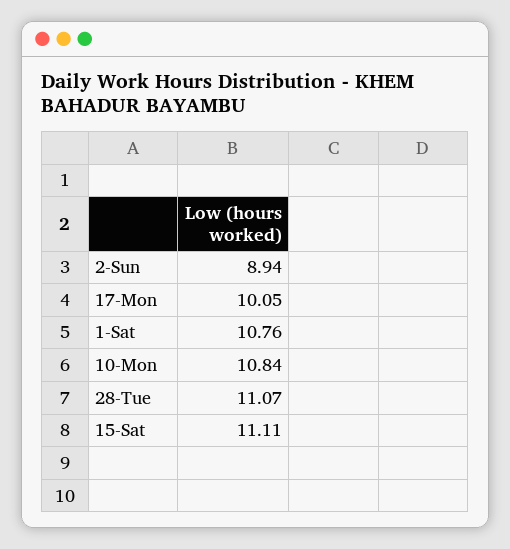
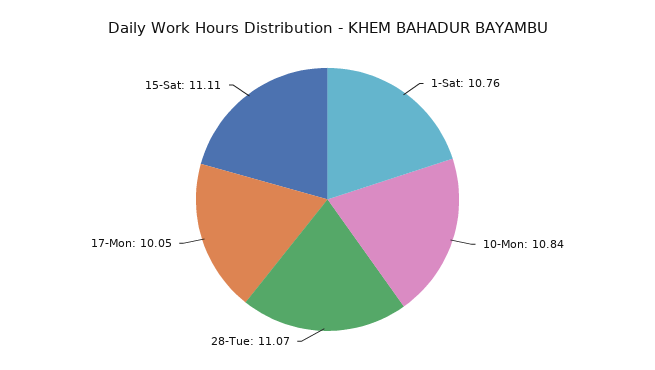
  {
-   "2-Sun": 8.94,
    "17-Mon": 10.05,
    "1-Sat": 10.76,
    "10-Mon": 10.84,
    "28-Tue": 11.07,
    "15-Sat": 11.11
  }

